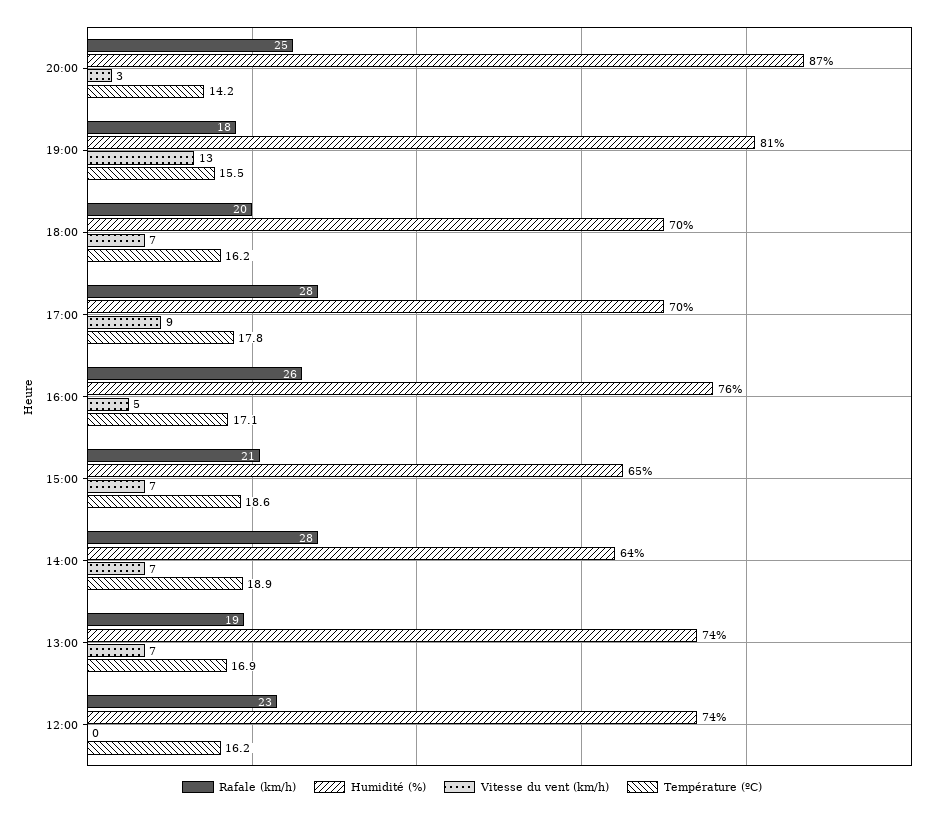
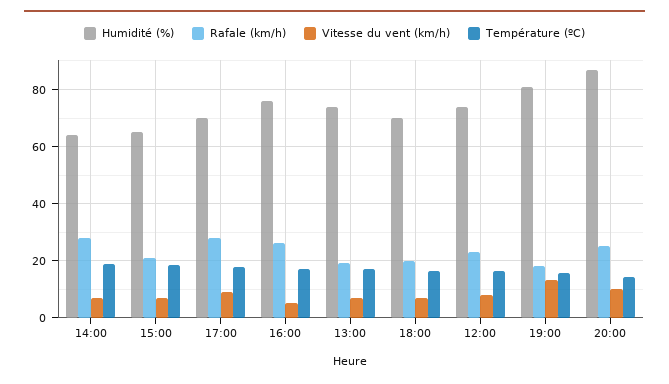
  {
    "Rafale (km/h)": {
      "20:00": 25,
      "19:00": 18,
      "18:00": 20,
      "17:00": 28,
      "16:00": 26,
      "15:00": 21,
      "14:00": 28,
      "13:00": 19,
      "12:00": 23
    },
    "Humidité (%)": {
      "20:00": 87,
      "19:00": 81,
      "18:00": 70,
      "17:00": 70,
      "16:00": 76,
      "15:00": 65,
      "14:00": 64,
      "13:00": 74,
      "12:00": 74
    },
    "Vitesse du vent (km/h)": {
-     "20:00": 3,
+     "20:00": 10,
      "19:00": 13,
      "18:00": 7,
      "17:00": 9,
      "16:00": 5,
      "15:00": 7,
      "14:00": 7,
      "13:00": 7,
-     "12:00": 0
+     "12:00": 7.5
    },
    "Température (ºC)": {
      "20:00": 14.2,
      "19:00": 15.5,
      "18:00": 16.2,
      "17:00": 17.8,
      "16:00": 17.1,
      "15:00": 18.6,
      "14:00": 18.9,
      "13:00": 16.9,
      "12:00": 16.2
    }
  }

